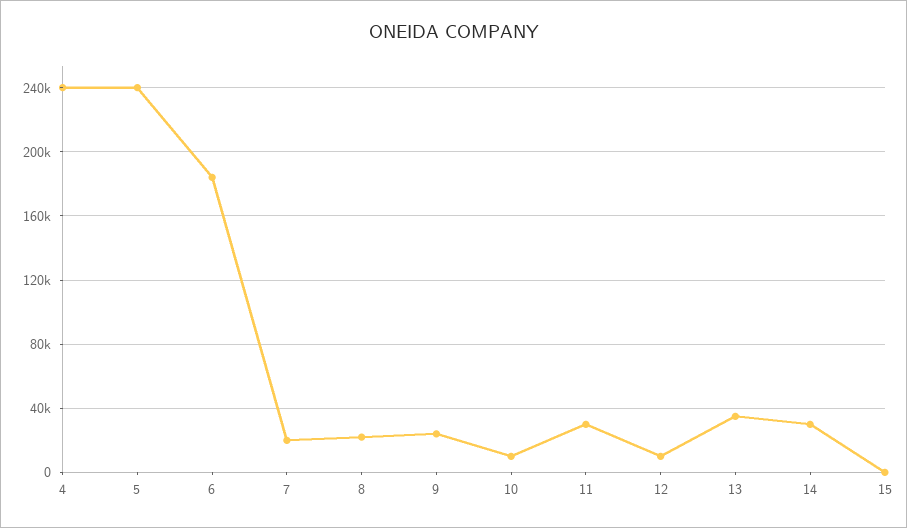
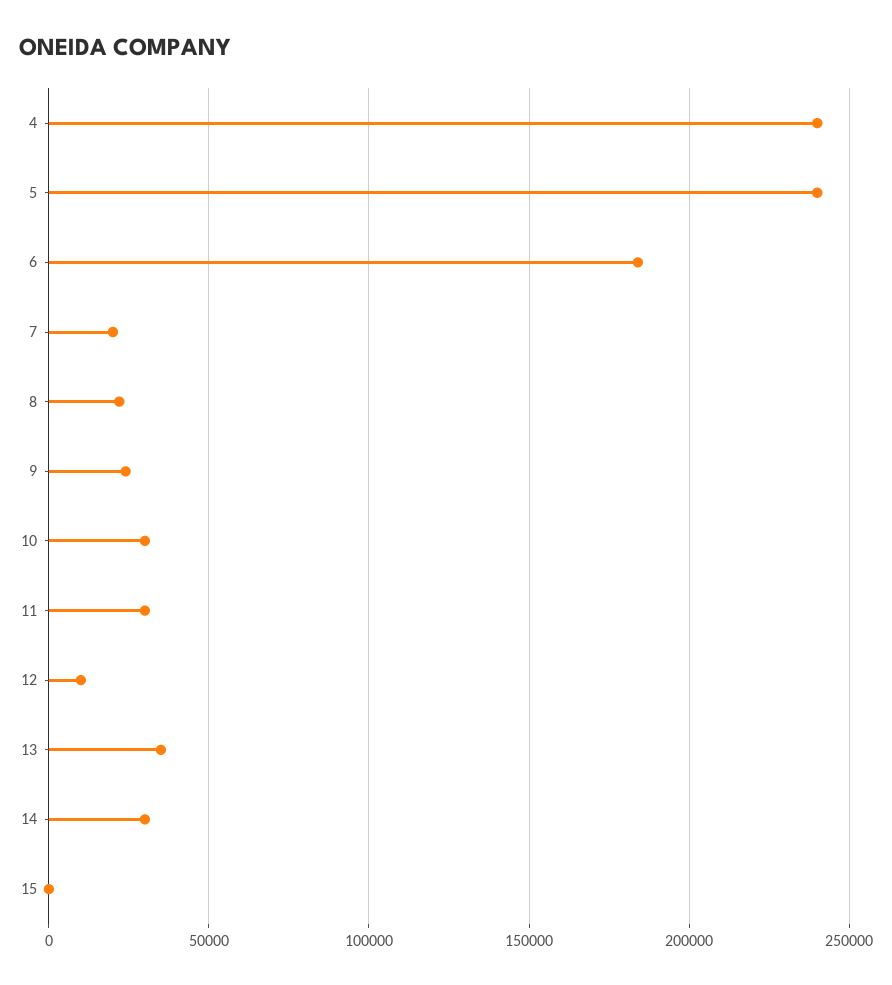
  {
    "4": 240000,
    "5": 240000,
    "6": 185000,
    "7": 20000,
    "8": 20000,
    "9": 25000,
-   "10": 10000,
+   "10": 30000,
    "11": 30000,
    "12": 10000,
    "13": 35000,
    "14": 30000,
    "15": 0
  }

